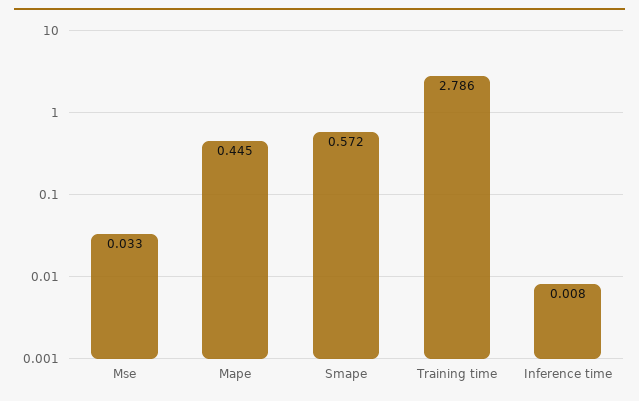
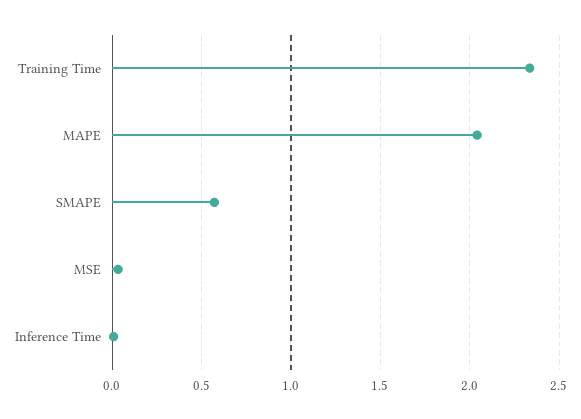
  {
    "Mse": 0.033,
-   "Mape": 0.445,
+   "Mape": 2.05,
    "Smape": 0.572,
-   "Training time": 2.786,
+   "Training time": 2.35,
    "Inference time": 0.008
  }

